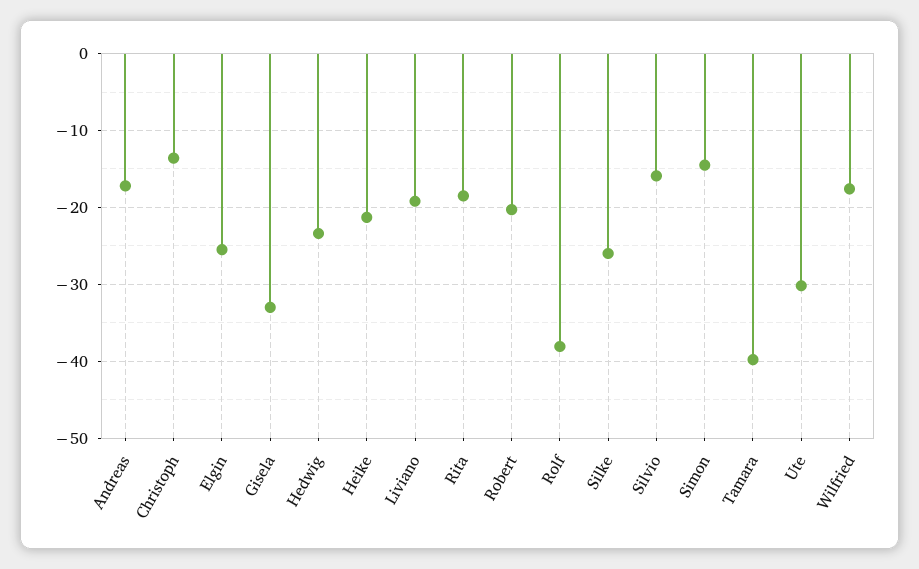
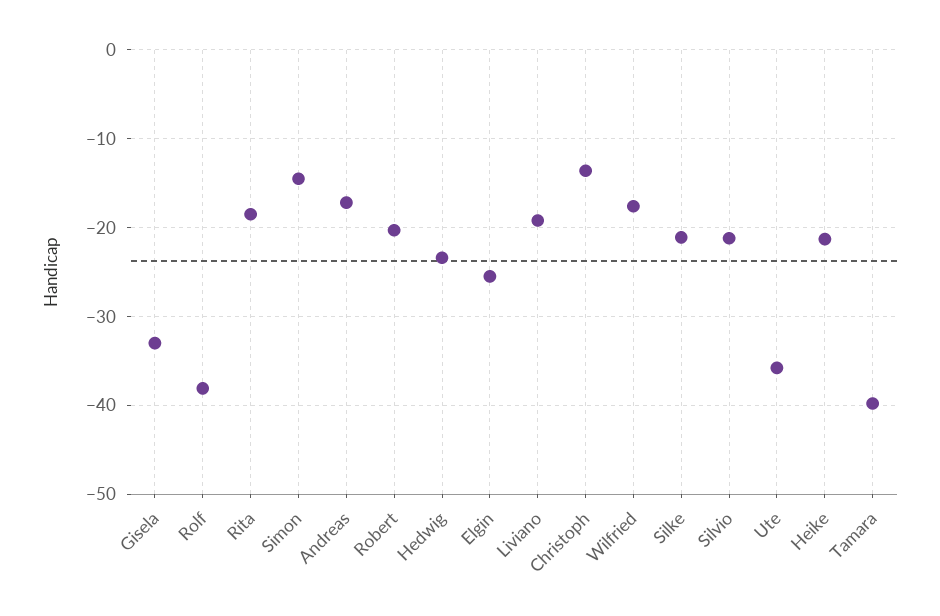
  {
    "Andreas": -17,
    "Christoph": -14,
    "Elgin": -26,
    "Gisela": -33,
    "Hedwig": -23,
    "Heike": -21,
    "Liviano": -19,
    "Rita": -19,
    "Robert": -20,
    "Rolf": -38,
-   "Silke": -26,
+   "Silke": -21,
-   "Silvio": -16,
+   "Silvio": -21,
    "Simon": -15,
    "Tamara": -40,
-   "Ute": -30,
+   "Ute": -36,
    "Wilfried": -18
  }

